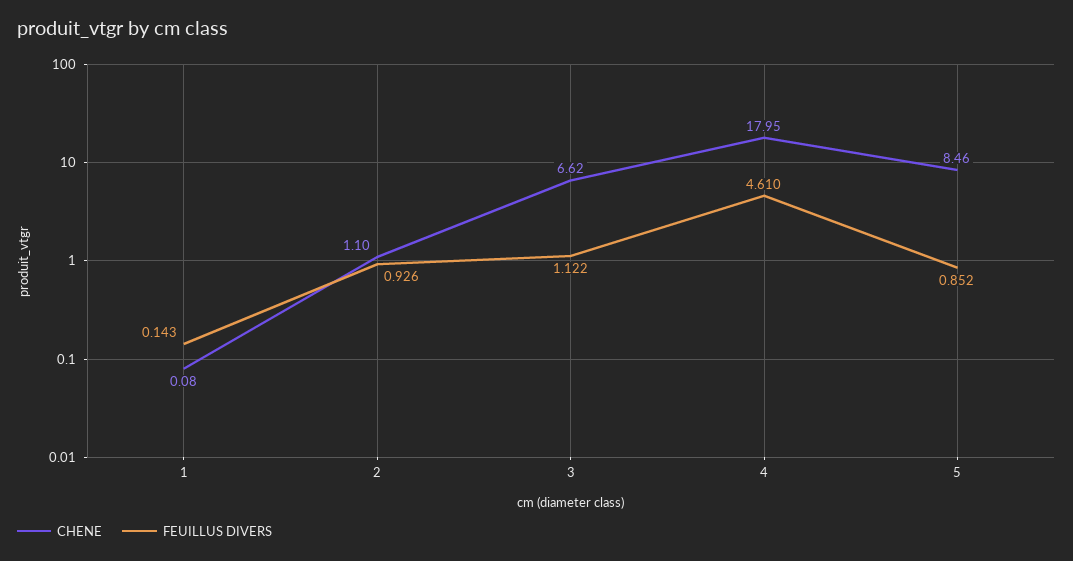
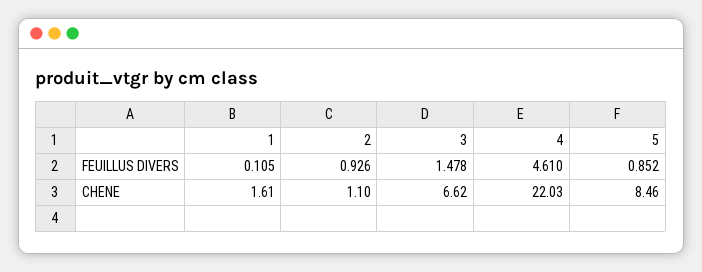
  {
    "CHENE": {
-     "1": 0.08,
+     "1": 1.61,
      "2": 1.1,
      "3": 6.62,
-     "4": 17.95,
+     "4": 22.03,
      "5": 8.46
    },
    "FEUILLUS DIVERS": {
-     "1": 0.143,
+     "1": 0.105,
      "2": 0.926,
-     "3": 1.122,
+     "3": 1.478,
      "4": 4.61,
      "5": 0.852
    }
  }

